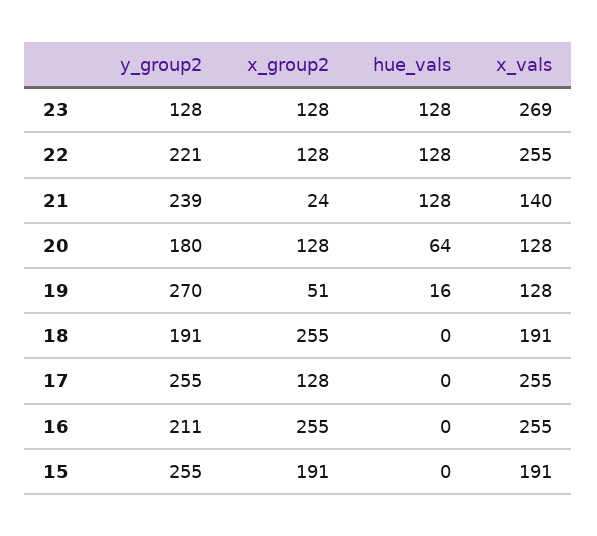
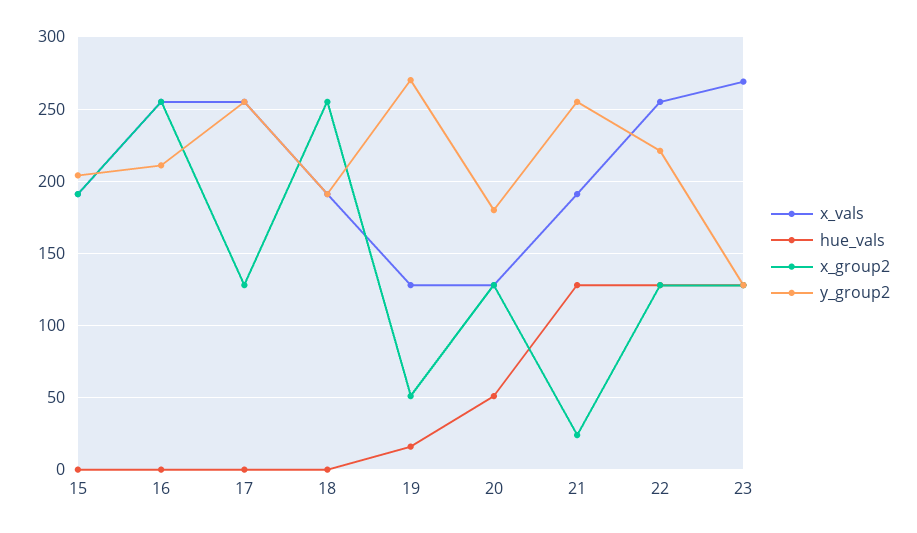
  {
    "y_group2": {
      "23": 128,
      "22": 221,
-     "21": 239,
+     "21": 255,
      "20": 180,
      "19": 270,
      "18": 191,
      "17": 255,
      "16": 211,
-     "15": 255
+     "15": 205
    },
    "x_group2": {
      "23": 128,
      "22": 128,
      "21": 24,
      "20": 128,
      "19": 51,
      "18": 255,
      "17": 128,
      "16": 255,
      "15": 191
    },
    "hue_vals": {
      "23": 128,
      "22": 128,
      "21": 128,
-     "20": 64,
+     "20": 50,
      "19": 16,
      "18": 0,
      "17": 0,
      "16": 0,
      "15": 0
    },
    "x_vals": {
      "23": 269,
      "22": 255,
-     "21": 140,
+     "21": 190,
      "20": 128,
      "19": 128,
      "18": 191,
      "17": 255,
      "16": 255,
      "15": 191
    }
  }

